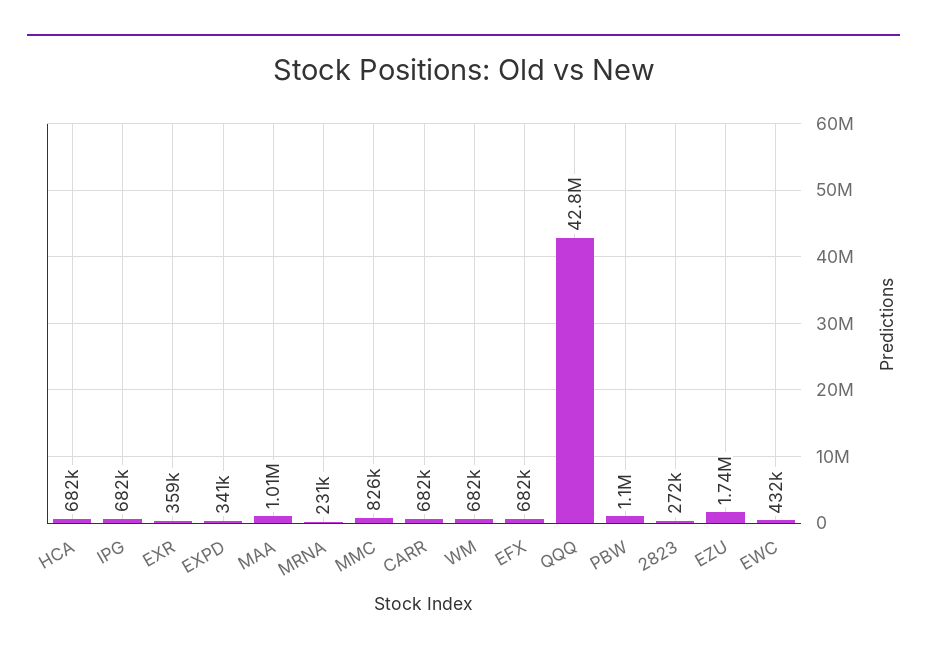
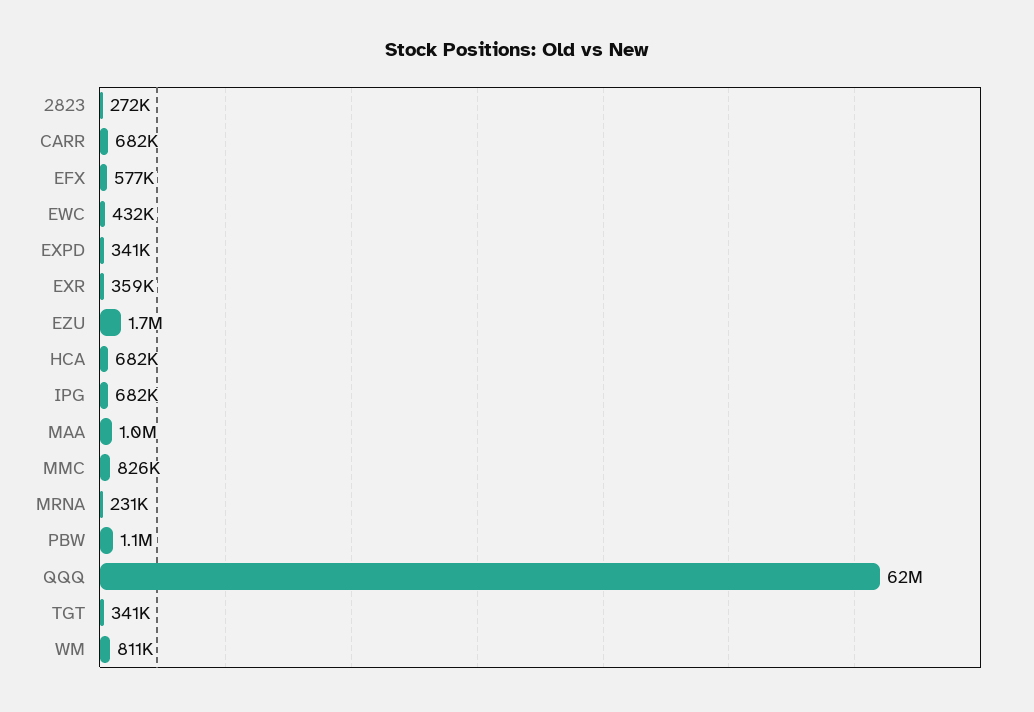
  {
    "HCA": 682000,
    "IPG": 682000,
    "EXR": 359000,
    "EXPD": 341000,
    "MAA": 1010000,
    "MRNA": 231000,
    "MMC": 826000,
    "CARR": 682000,
-   "WM": 682000,
+   "WM": 811000,
-   "EFX": 682000,
+   "EFX": 577000,
-   "QQQ": 42800000,
+   "QQQ": 62000000,
    "PBW": 1100000,
    "2823": 272000,
    "EZU": 1740000,
-   "EWC": 432000
+   "EWC": 432000,
+   "TGT": 341000
  }

